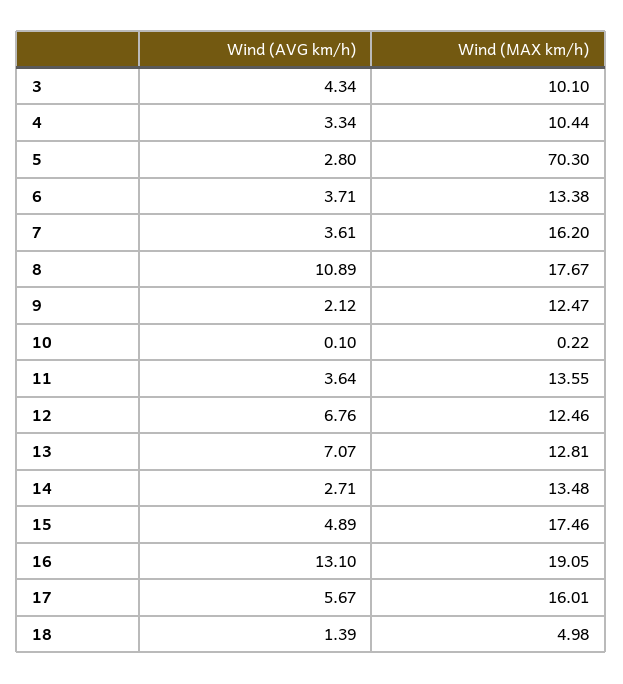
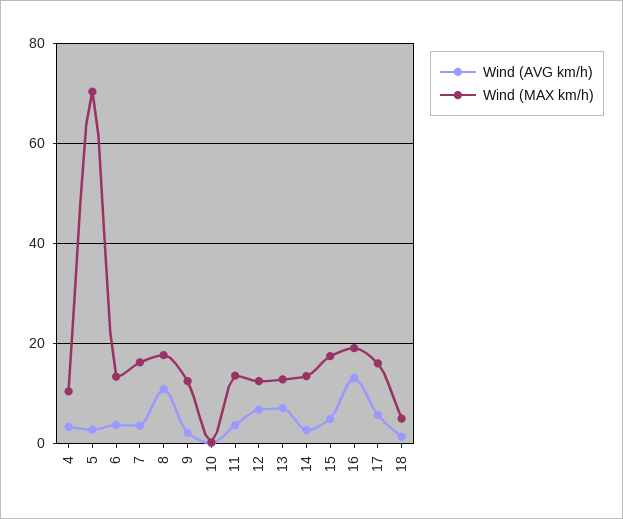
  {
    "Wind (AVG km/h)": {
-     "3": 4.34,
      "4": 3.34,
      "5": 2.8,
      "6": 3.71,
      "7": 3.61,
      "8": 10.89,
      "9": 2.12,
      "10": 0.1,
      "11": 3.64,
      "12": 6.76,
      "13": 7.07,
      "14": 2.71,
      "15": 4.89,
      "16": 13.1,
      "17": 5.67,
      "18": 1.39
    },
    "Wind (MAX km/h)": {
-     "3": 10.1,
      "4": 10.44,
      "5": 70.3,
      "6": 13.38,
      "7": 16.2,
      "8": 17.67,
      "9": 12.47,
      "10": 0.22,
      "11": 13.55,
      "12": 12.46,
      "13": 12.81,
      "14": 13.48,
      "15": 17.46,
      "16": 19.05,
      "17": 16.01,
      "18": 4.98
    }
  }

